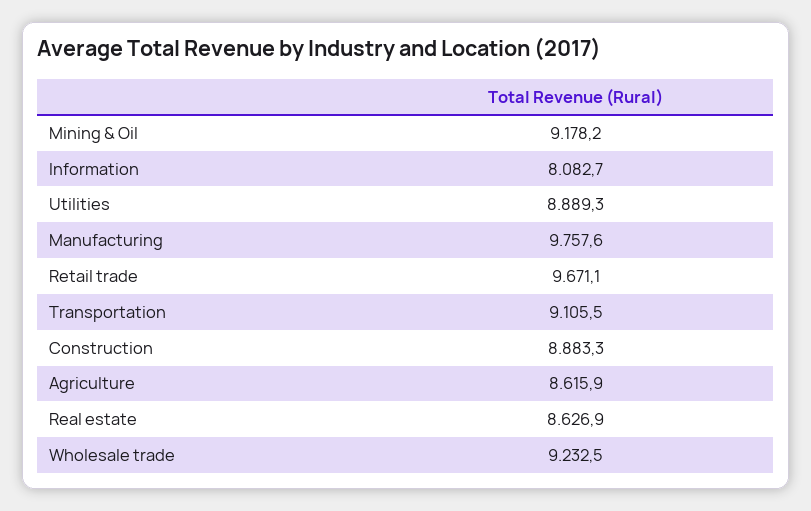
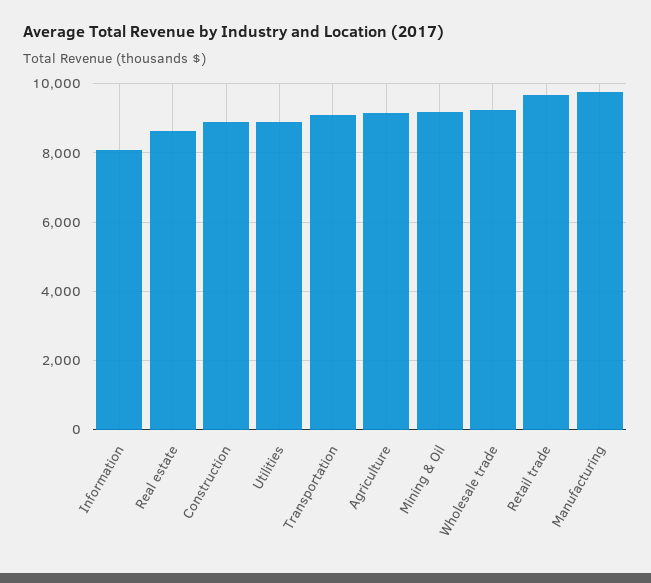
  {
    "Mining & Oil": 9178.2,
    "Information": 8082.7,
    "Utilities": 8889.3,
    "Manufacturing": 9757.6,
    "Retail trade": 9671.1,
    "Transportation": 9105.5,
    "Construction": 8883.3,
-   "Agriculture": 8615.9,
+   "Agriculture": 9200,
    "Real estate": 8626.9,
    "Wholesale trade": 9232.5
  }

